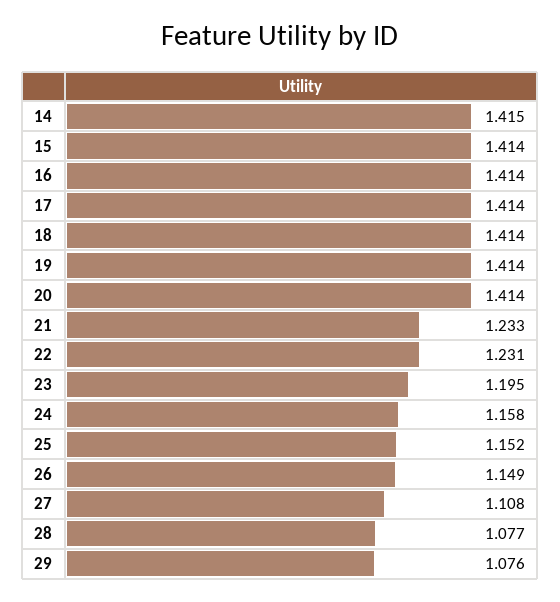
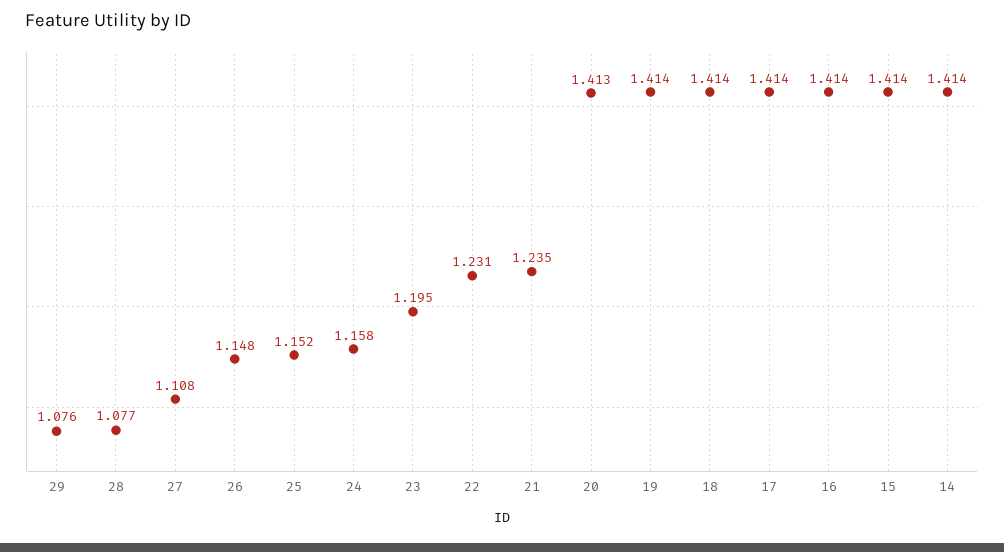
  {
-   "14": 1.415,
+   "14": 1.414,
    "15": 1.414,
    "16": 1.414,
    "17": 1.414,
    "18": 1.414,
    "19": 1.414,
-   "20": 1.414,
+   "20": 1.413,
-   "21": 1.233,
+   "21": 1.235,
    "22": 1.231,
    "23": 1.195,
    "24": 1.158,
    "25": 1.152,
-   "26": 1.149,
+   "26": 1.148,
    "27": 1.108,
    "28": 1.077,
    "29": 1.076
  }

